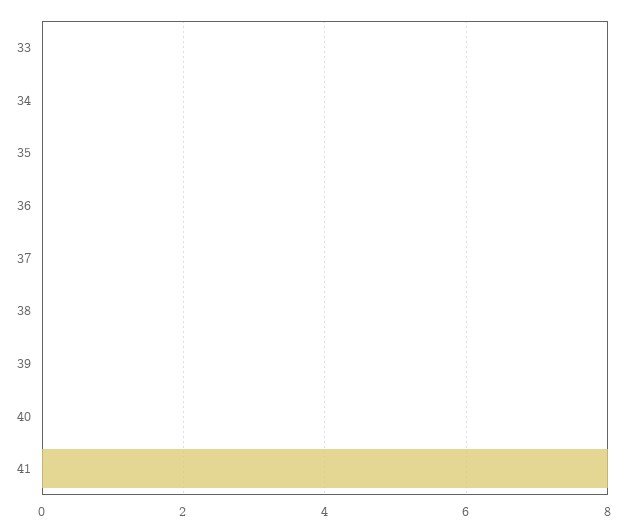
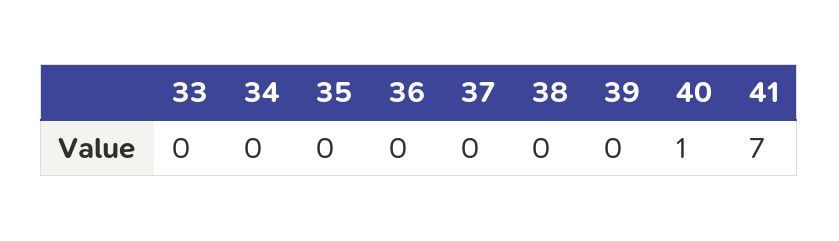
  {
    "33": 0,
    "34": 0,
    "35": 0,
    "36": 0,
    "37": 0,
    "38": 0,
    "39": 0,
-   "40": 0,
+   "40": 1,
-   "41": 8
+   "41": 7
  }

